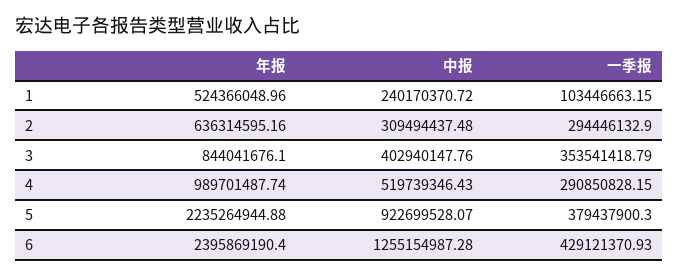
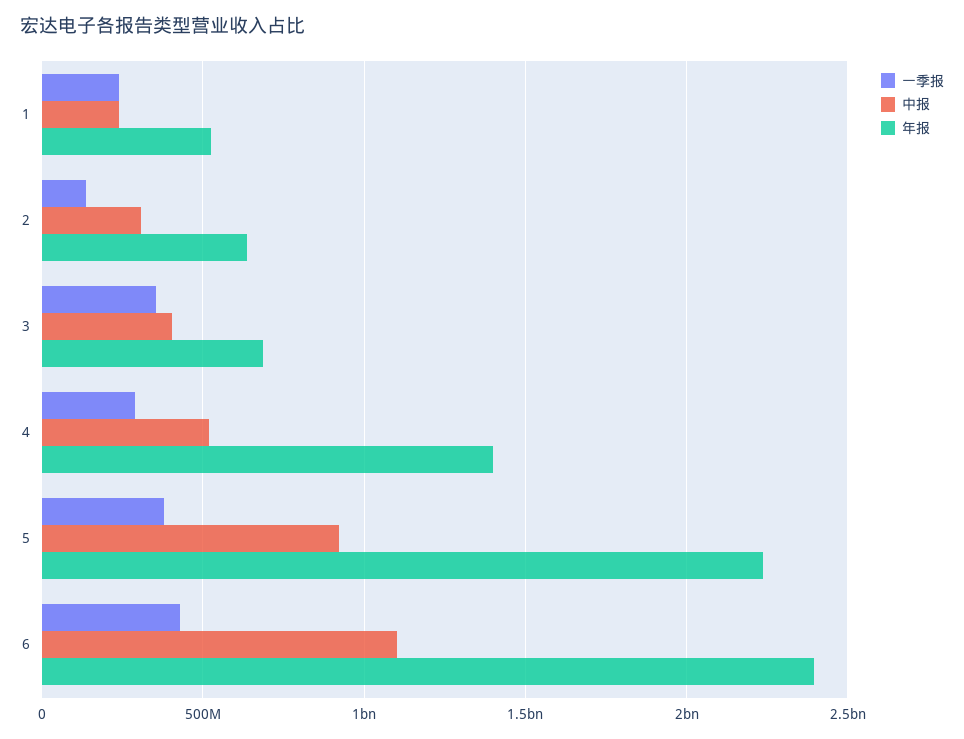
  {
    "年报": {
      "1": 524366048.96,
      "2": 636314595.16,
-     "3": 844041676.1,
+     "3": 700000000,
-     "4": 989701487.74,
+     "4": 1400000000,
      "5": 2235264944.88,
      "6": 2395869190.4
    },
    "中报": {
      "1": 240170370.72,
      "2": 309494437.48,
      "3": 402940147.76,
      "4": 519739346.43,
      "5": 922699528.07,
-     "6": 1255154987.28
+     "6": 1100000000
    },
    "一季报": {
-     "1": 103446663.15,
+     "1": 250000000,
-     "2": 294446132.9,
+     "2": 150000000,
      "3": 353541418.79,
      "4": 290850828.15,
      "5": 379437900.3,
      "6": 429121370.93
    }
  }

